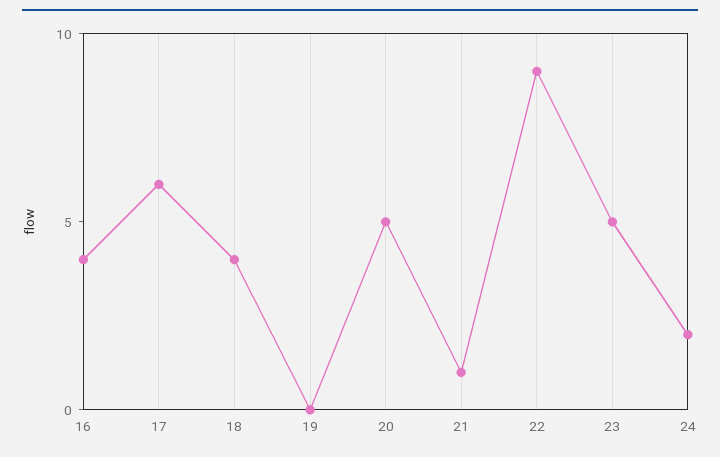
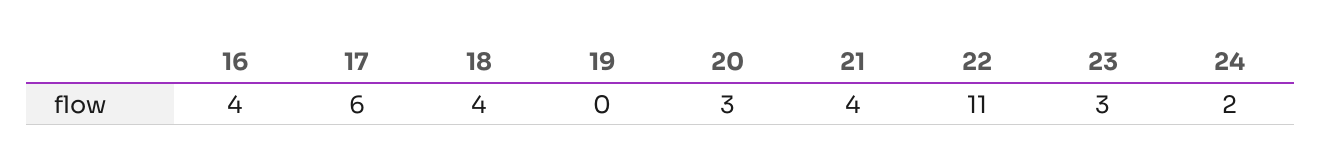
  {
    "16": 4,
    "17": 6,
    "18": 4,
    "19": 0,
-   "20": 5,
+   "20": 3,
-   "21": 1,
+   "21": 4,
-   "22": 9,
+   "22": 11,
-   "23": 5,
+   "23": 3,
    "24": 2
  }

